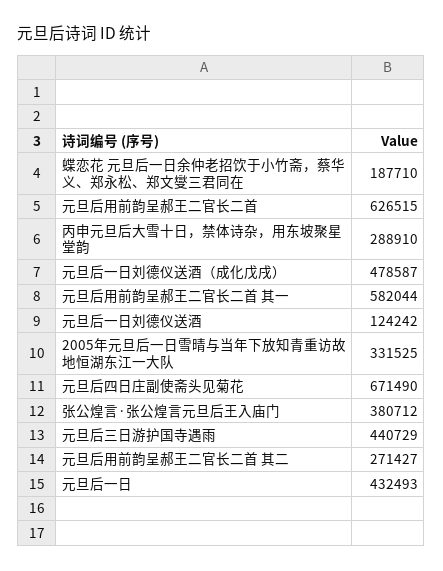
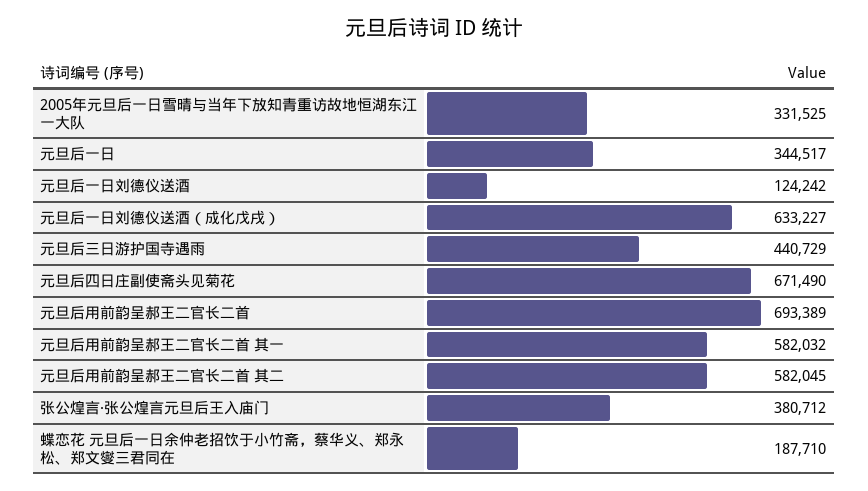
  {
    "蝶恋花 元旦后一日余仲老招饮于小竹斋，蔡华义、郑永松、郑文燮三君同在": 187710,
-   "元旦后用前韵呈郝王二官长二首": 626515,
+   "元旦后用前韵呈郝王二官长二首": 693389,
-   "丙申元旦后大雪十日，禁体诗杂，用东坡聚星堂韵": 288910,
-   "元旦后一日刘德仪送酒（成化戊戌）": 478587,
+   "元旦后一日刘德仪送酒（成化戊戌）": 633227,
-   "元旦后用前韵呈郝王二官长二首 其一": 582044,
+   "元旦后用前韵呈郝王二官长二首 其一": 582032,
    "元旦后一日刘德仪送酒": 124242,
    "2005年元旦后一日雪晴与当年下放知青重访故地恒湖东江一大队": 331525,
    "元旦后四日庄副使斋头见菊花": 671490,
    "张公煌言·张公煌言元旦后王入庙门": 380712,
    "元旦后三日游护国寺遇雨": 440729,
-   "元旦后用前韵呈郝王二官长二首 其二": 271427,
+   "元旦后用前韵呈郝王二官长二首 其二": 582045,
-   "元旦后一日": 432493
+   "元旦后一日": 344517
  }

